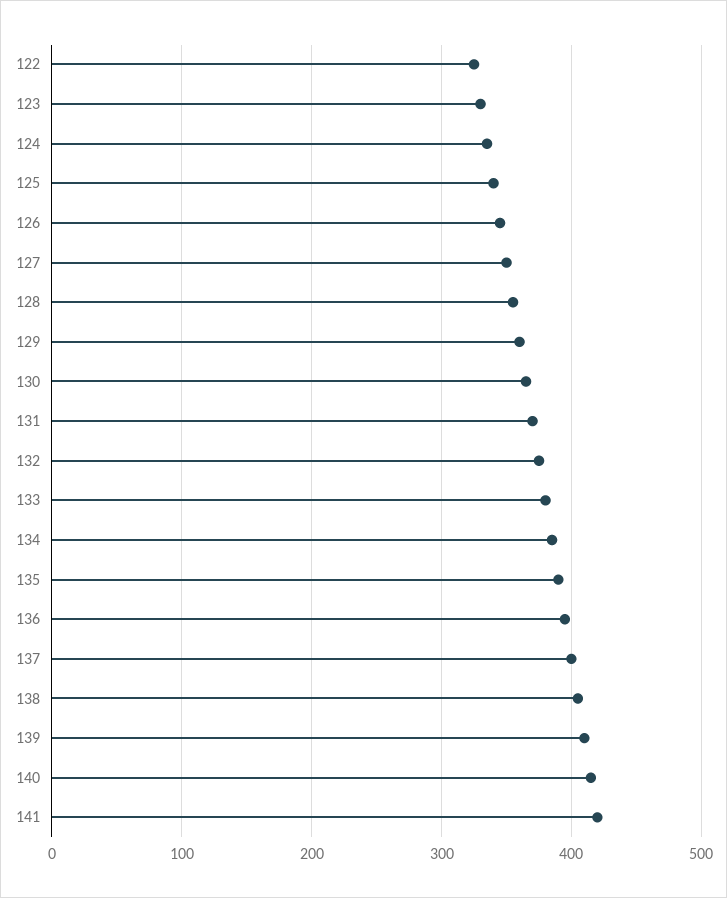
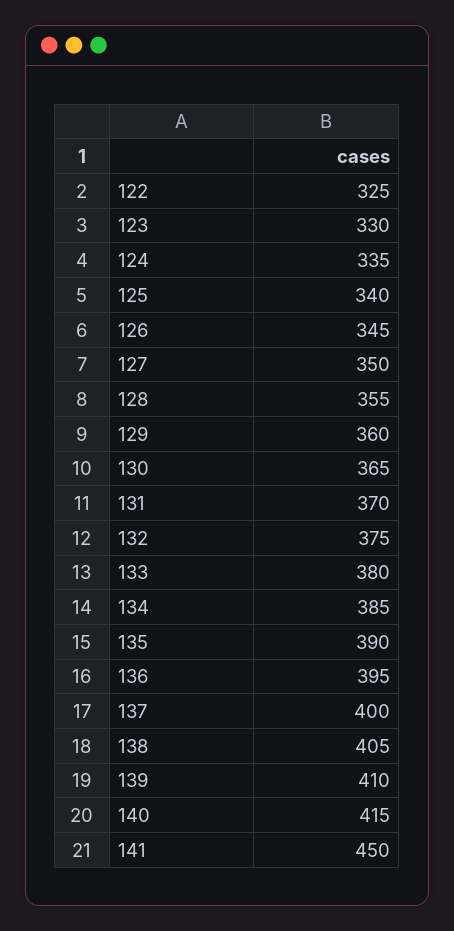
  {
    "122": 325,
    "123": 330,
    "124": 335,
    "125": 340,
    "126": 345,
    "127": 350,
    "128": 355,
    "129": 360,
    "130": 365,
    "131": 370,
    "132": 375,
    "133": 380,
    "134": 385,
    "135": 390,
    "136": 395,
    "137": 400,
    "138": 405,
    "139": 410,
    "140": 415,
-   "141": 420
+   "141": 450
  }

